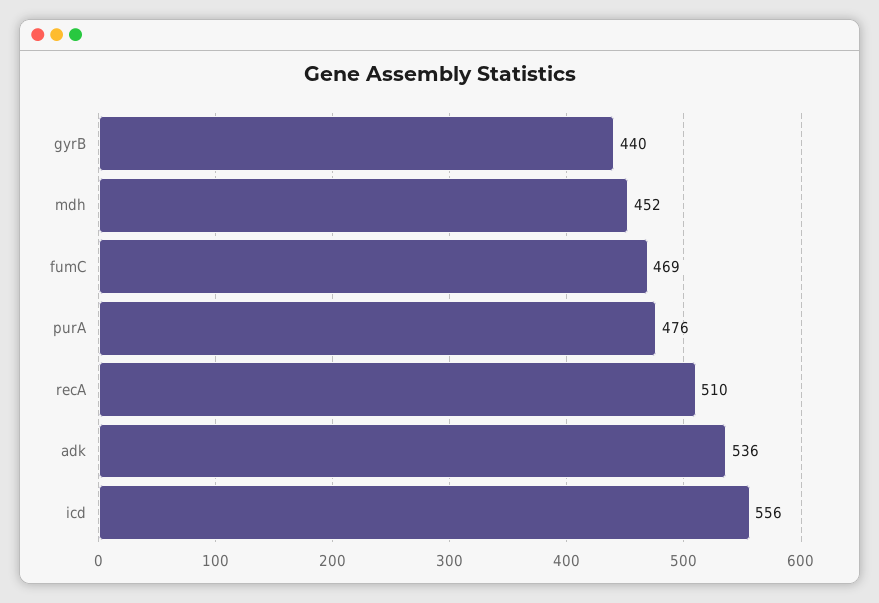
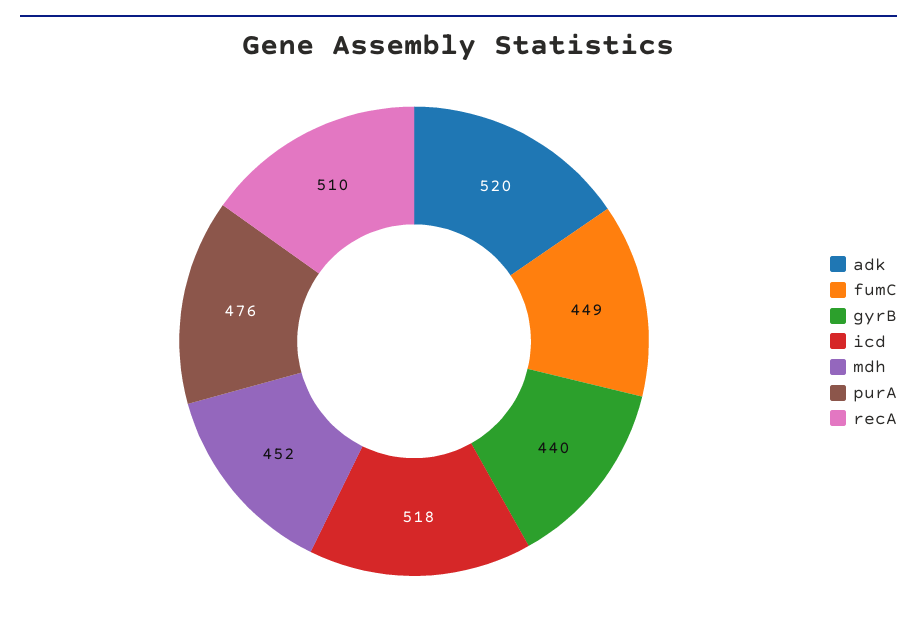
  {
    "gyrB": 440,
    "mdh": 452,
-   "fumC": 469,
+   "fumC": 449,
    "purA": 476,
    "recA": 510,
-   "adk": 536,
+   "adk": 520,
-   "icd": 556
+   "icd": 518
  }

